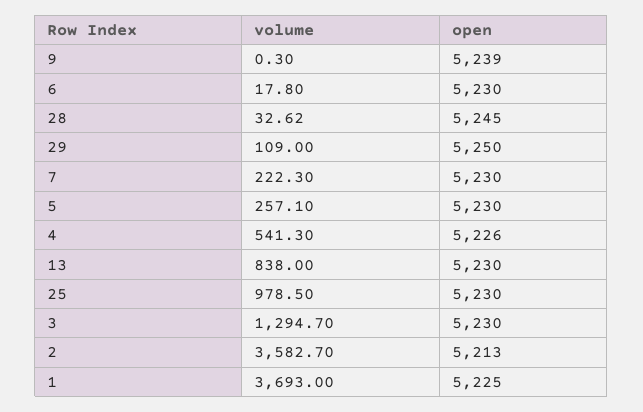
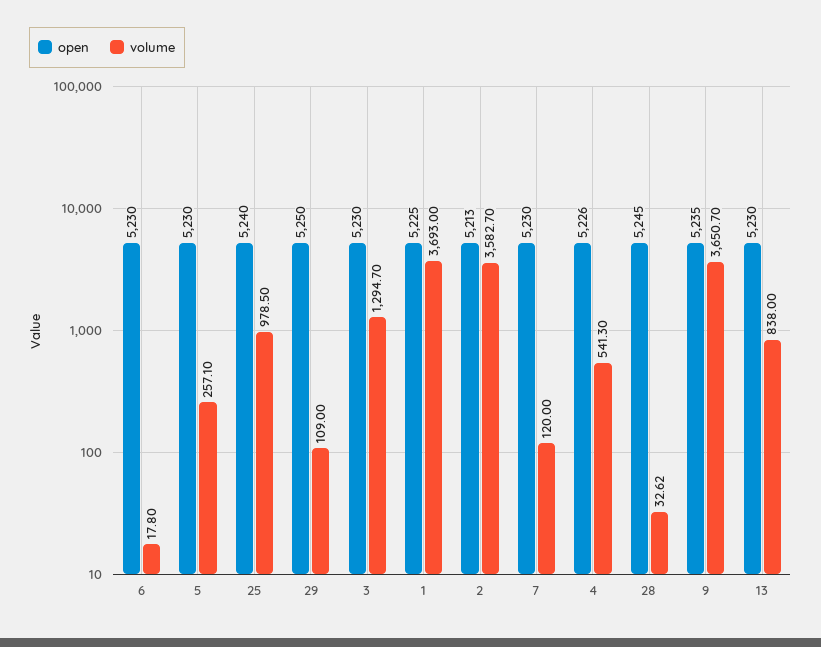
  {
    "volume": {
-     "9": 0.3,
+     "9": 3650.7,
      "6": 17.8,
      "28": 32.62,
      "29": 109,
-     "7": 222.3,
+     "7": 120,
      "5": 257.1,
      "4": 541.3,
      "13": 838,
      "25": 978.5,
      "3": 1294.7,
      "2": 3582.7,
      "1": 3693
    },
    "open": {
-     "9": 5239,
+     "9": 5235,
      "6": 5230,
      "28": 5245,
      "29": 5250,
      "7": 5230,
      "5": 5230,
      "4": 5226,
      "13": 5230,
-     "25": 5230,
+     "25": 5240,
      "3": 5230,
      "2": 5213,
      "1": 5225
    }
  }

